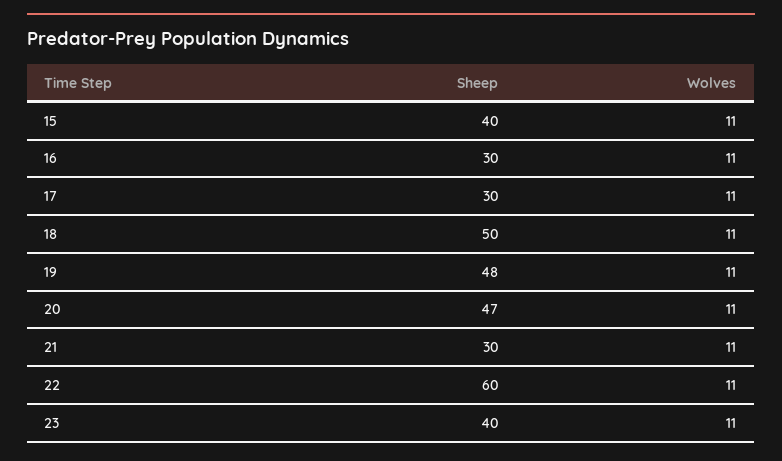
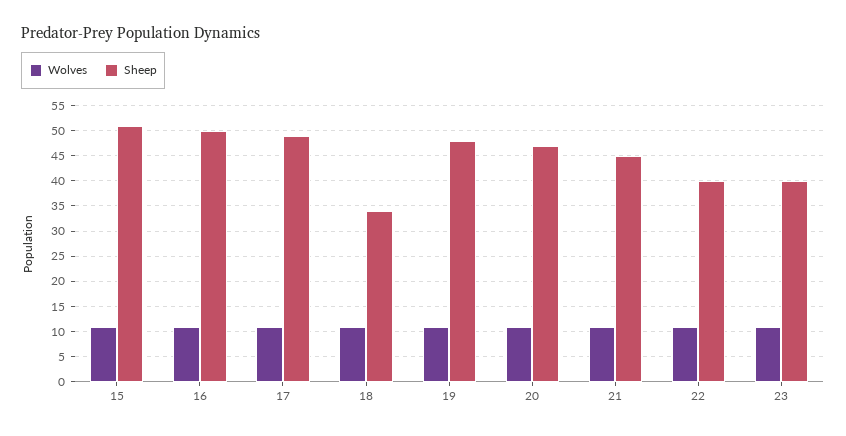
  {
    "Sheep": {
-     "15": 40,
+     "15": 50,
-     "16": 30,
+     "16": 50,
-     "17": 30,
+     "17": 50,
-     "18": 50,
+     "18": 35,
      "19": 48,
      "20": 47,
-     "21": 30,
+     "21": 45,
-     "22": 60,
+     "22": 40,
      "23": 40
    },
    "Wolves": {
      "15": 11,
      "16": 11,
      "17": 11,
      "18": 11,
      "19": 11,
      "20": 11,
      "21": 11,
      "22": 11,
      "23": 11
    }
  }

